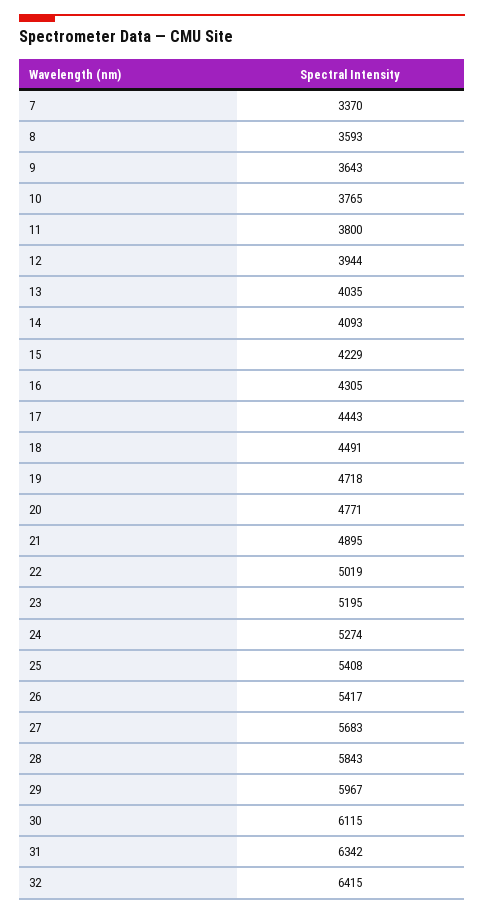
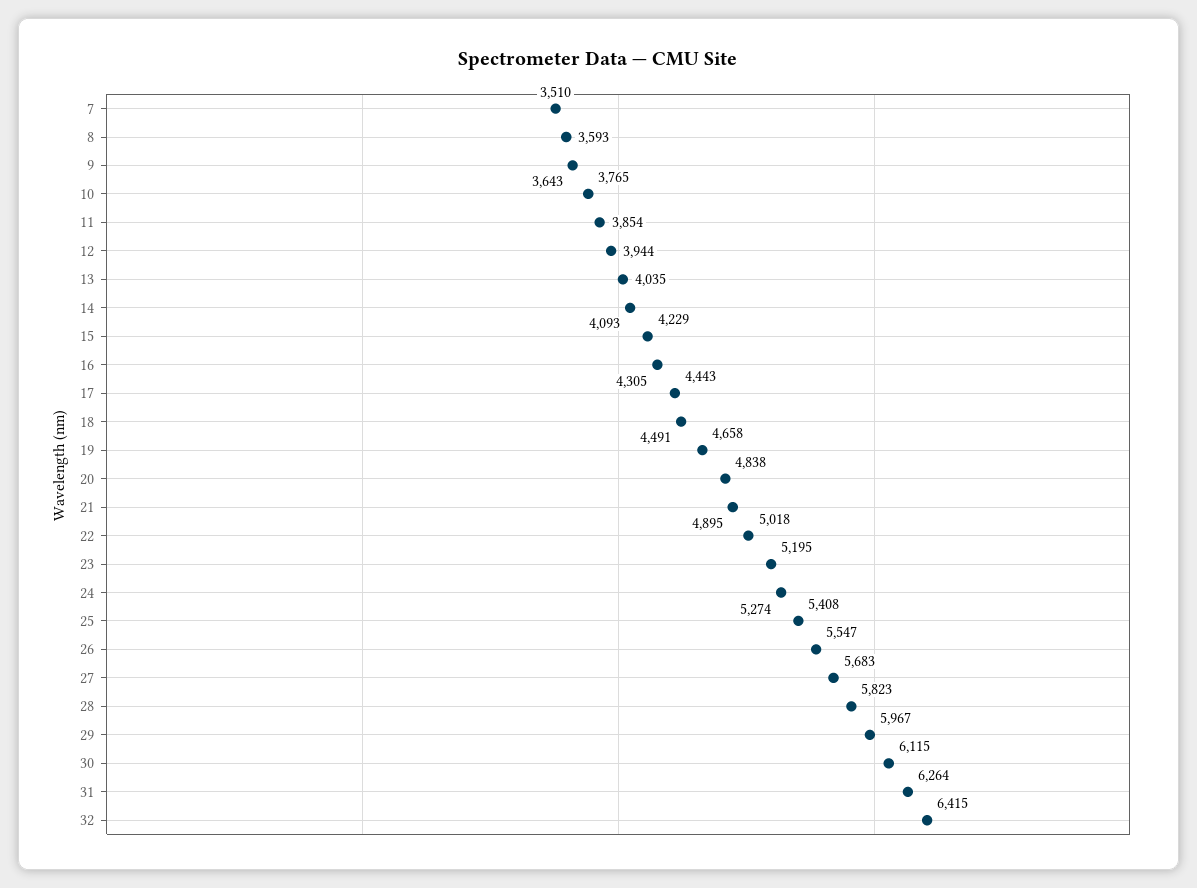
  {
-   "7": 3370,
+   "7": 3510,
    "8": 3593,
    "9": 3643,
    "10": 3765,
-   "11": 3800,
+   "11": 3854,
    "12": 3944,
    "13": 4035,
    "14": 4093,
    "15": 4229,
    "16": 4305,
    "17": 4443,
    "18": 4491,
-   "19": 4718,
+   "19": 4658,
-   "20": 4771,
+   "20": 4838,
    "21": 4895,
-   "22": 5019,
+   "22": 5018,
    "23": 5195,
    "24": 5274,
    "25": 5408,
-   "26": 5417,
+   "26": 5547,
    "27": 5683,
-   "28": 5843,
+   "28": 5823,
    "29": 5967,
    "30": 6115,
-   "31": 6342,
+   "31": 6264,
    "32": 6415
  }

